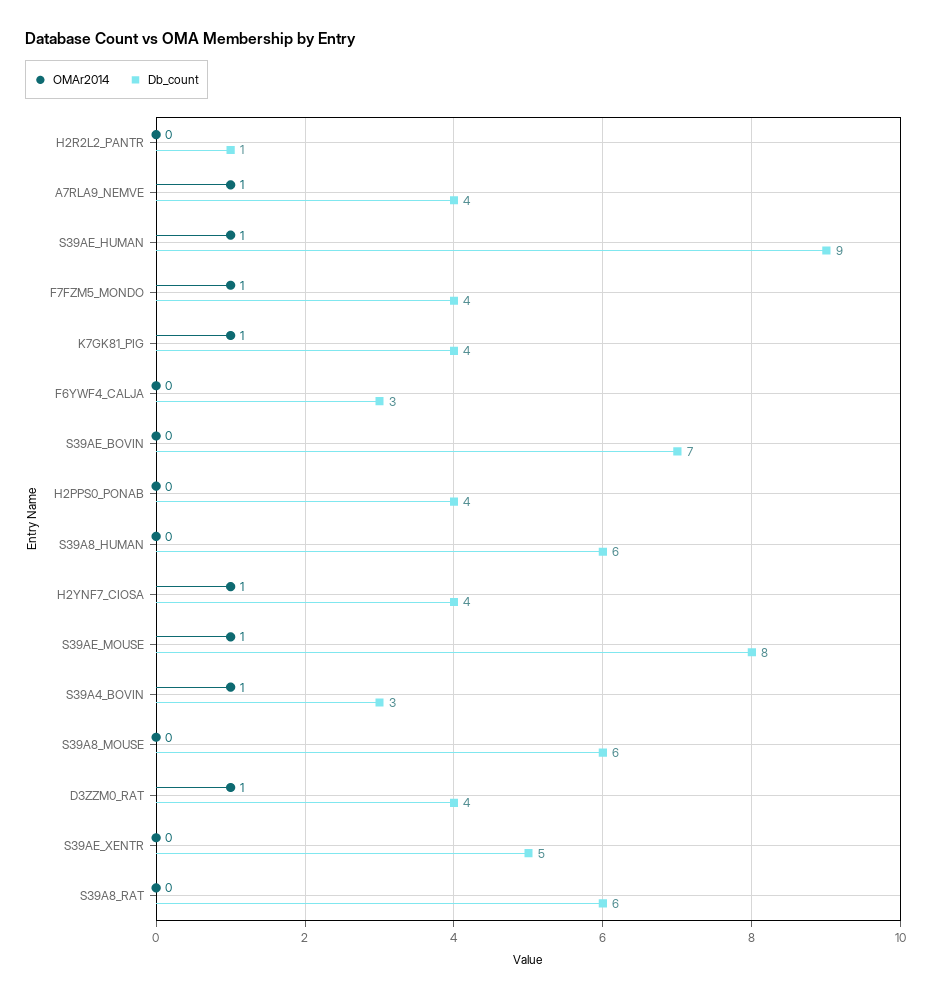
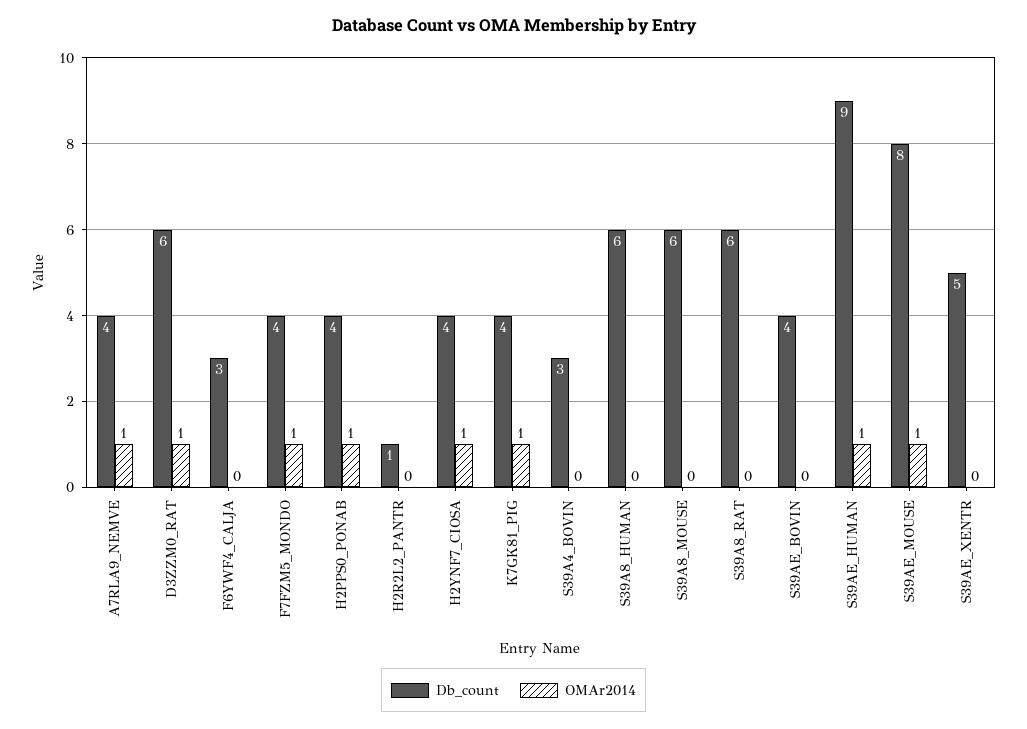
  {
    "OMAr2014": {
      "H2R2L2_PANTR": 0,
      "A7RLA9_NEMVE": 1,
      "S39AE_HUMAN": 1,
      "F7FZM5_MONDO": 1,
      "K7GK81_PIG": 1,
      "F6YWF4_CALJA": 0,
      "S39AE_BOVIN": 0,
-     "H2PPS0_PONAB": 0,
+     "H2PPS0_PONAB": 1,
      "S39A8_HUMAN": 0,
      "H2YNF7_CIOSA": 1,
      "S39AE_MOUSE": 1,
-     "S39A4_BOVIN": 1,
+     "S39A4_BOVIN": 0,
      "S39A8_MOUSE": 0,
      "D3ZZM0_RAT": 1,
      "S39AE_XENTR": 0,
      "S39A8_RAT": 0
    },
    "Db_count": {
      "H2R2L2_PANTR": 1,
      "A7RLA9_NEMVE": 4,
      "S39AE_HUMAN": 9,
      "F7FZM5_MONDO": 4,
      "K7GK81_PIG": 4,
      "F6YWF4_CALJA": 3,
-     "S39AE_BOVIN": 7,
+     "S39AE_BOVIN": 4,
      "H2PPS0_PONAB": 4,
      "S39A8_HUMAN": 6,
      "H2YNF7_CIOSA": 4,
      "S39AE_MOUSE": 8,
      "S39A4_BOVIN": 3,
      "S39A8_MOUSE": 6,
-     "D3ZZM0_RAT": 4,
+     "D3ZZM0_RAT": 6,
      "S39AE_XENTR": 5,
      "S39A8_RAT": 6
    }
  }

